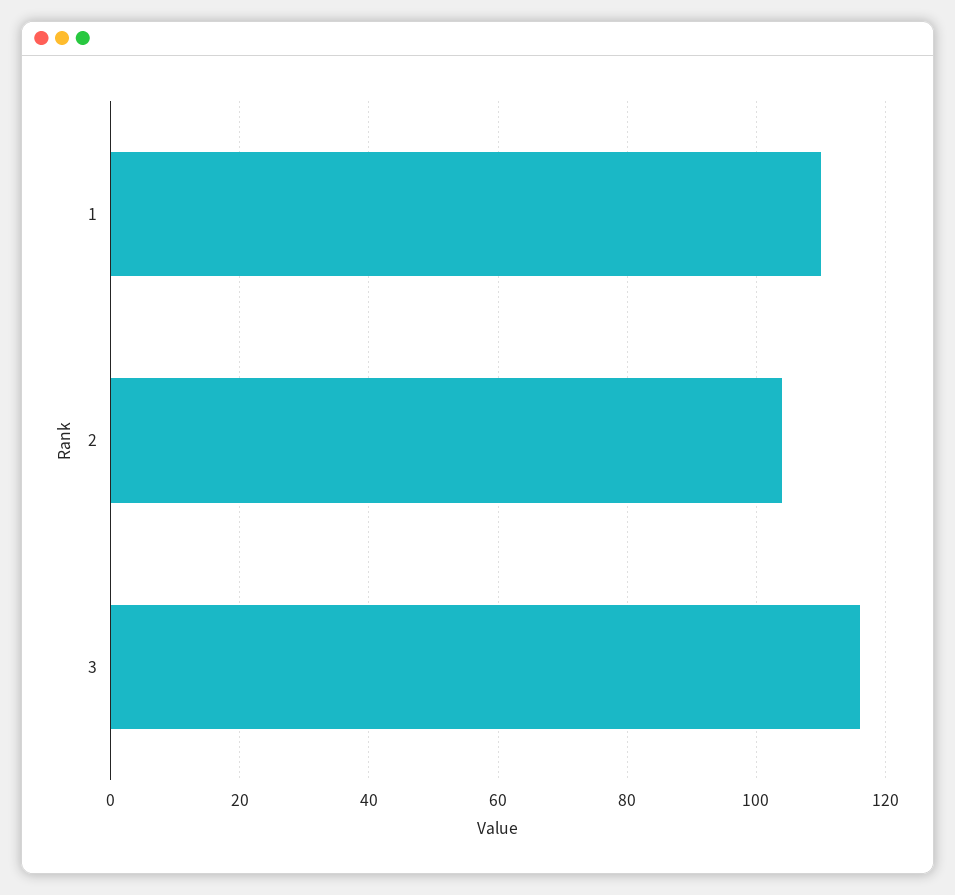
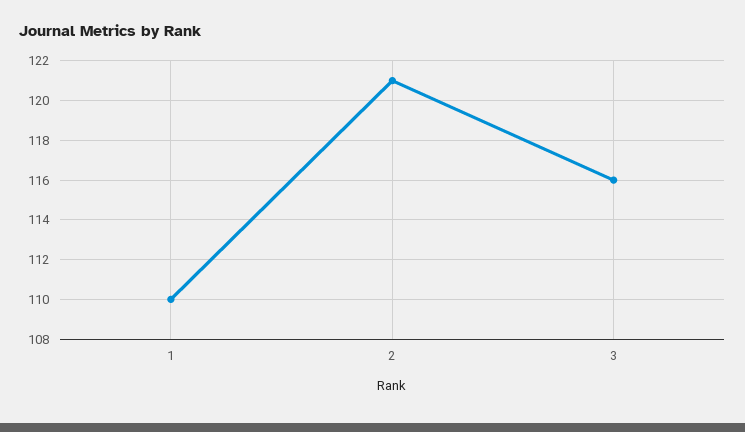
  {
    "1": 110,
-   "2": 105,
+   "2": 121,
    "3": 116
  }

